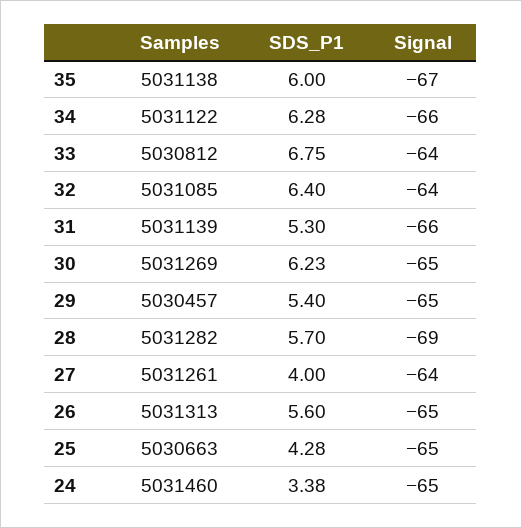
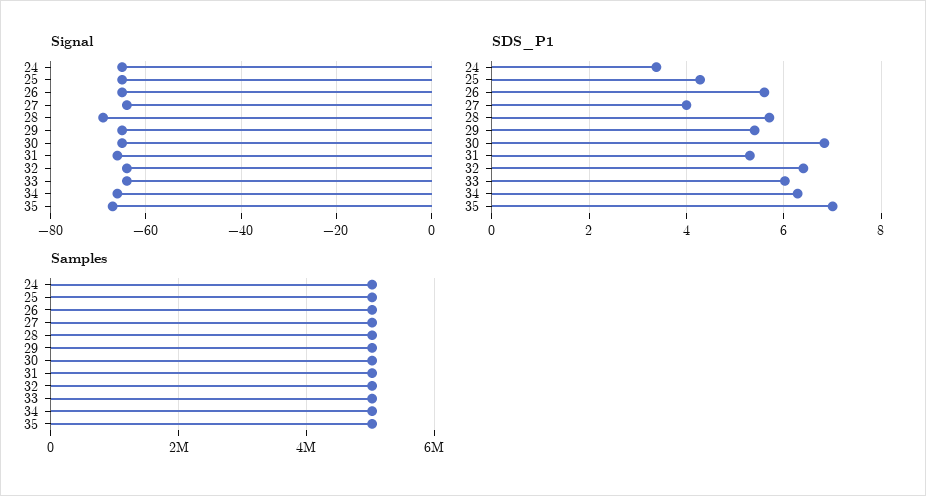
  {
    "Samples": {
      "35": 5031138,
      "34": 5031122,
      "33": 5030812,
      "32": 5031085,
      "31": 5031139,
      "30": 5031269,
      "29": 5030457,
      "28": 5031282,
      "27": 5031261,
      "26": 5031313,
      "25": 5030663,
      "24": 5031460
    },
    "SDS_P1": {
-     "35": 6,
+     "35": 7,
      "34": 6.28,
-     "33": 6.75,
+     "33": 6,
      "32": 6.4,
      "31": 5.3,
-     "30": 6.23,
+     "30": 6.8,
      "29": 5.4,
      "28": 5.7,
      "27": 4,
      "26": 5.6,
      "25": 4.28,
      "24": 3.38
    },
    "Signal": {
      "35": -67,
      "34": -66,
      "33": -64,
      "32": -64,
      "31": -66,
      "30": -65,
      "29": -65,
      "28": -69,
      "27": -64,
      "26": -65,
      "25": -65,
      "24": -65
    }
  }

